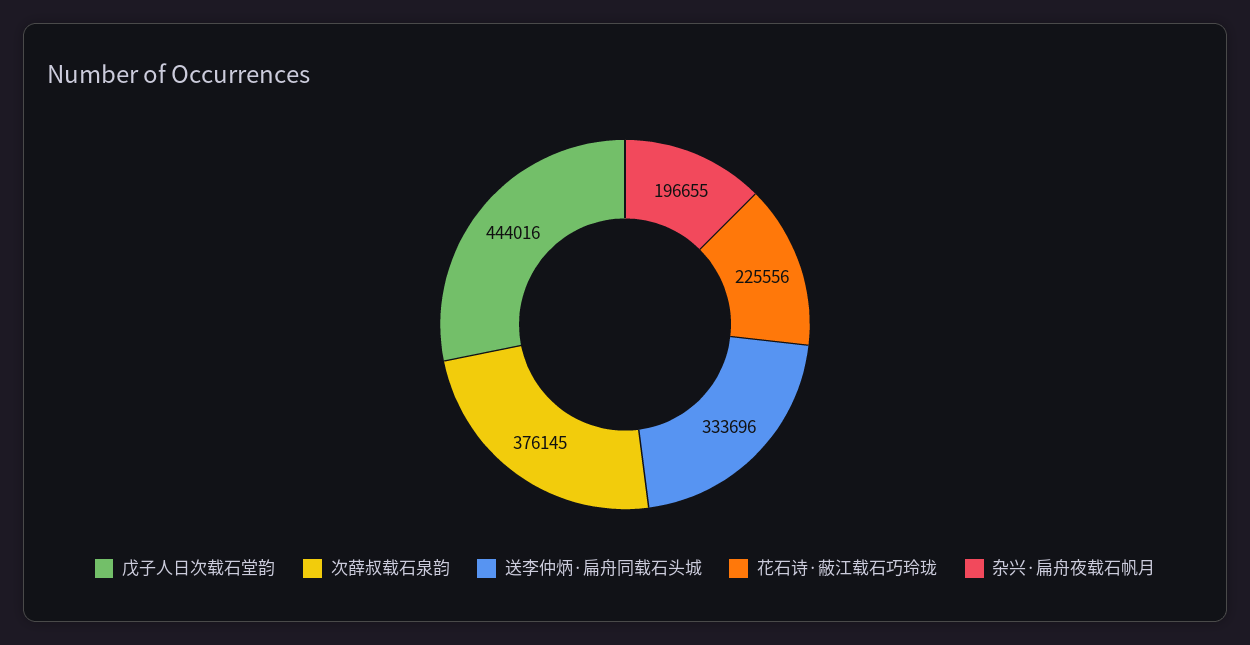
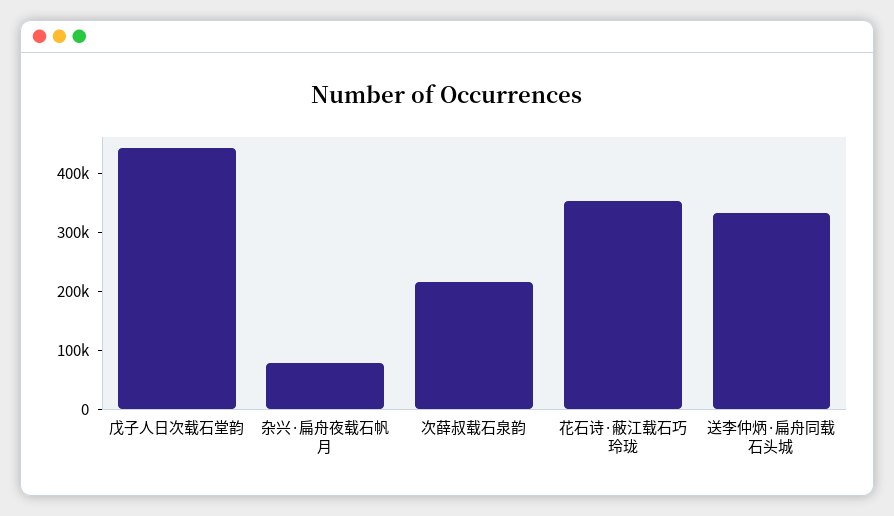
  {
    "戊子人日次载石堂韵": 444016,
-   "次薛叔载石泉韵": 376145,
+   "次薛叔载石泉韵": 220000,
    "送李仲炳·扁舟同载石头城": 333696,
-   "花石诗·蔽江载石巧玲珑": 225556,
+   "花石诗·蔽江载石巧玲珑": 360000,
-   "杂兴·扁舟夜载石帆月": 196655
+   "杂兴·扁舟夜载石帆月": 80000
  }

